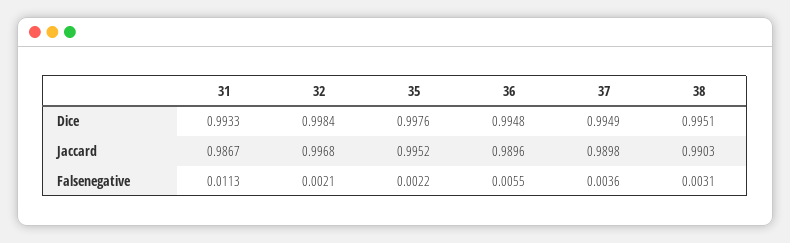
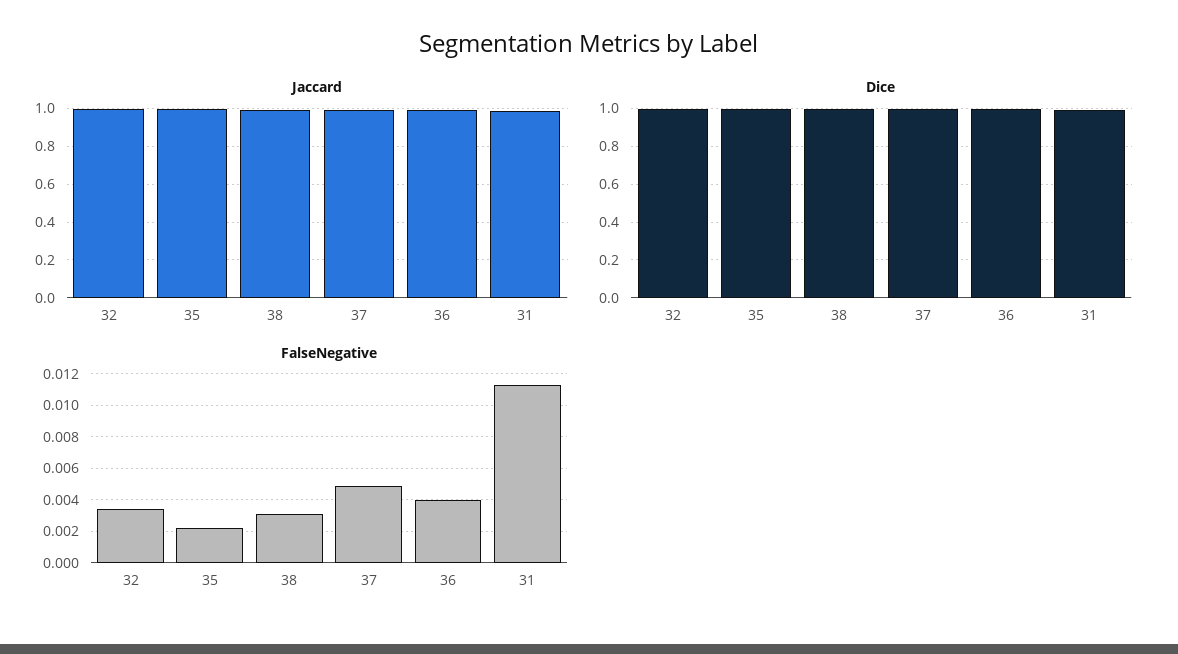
  {
    "Dice": {
      "31": 0.9933,
      "32": 0.9984,
      "35": 0.9976,
      "36": 0.9948,
      "37": 0.9949,
      "38": 0.9951
    },
    "Jaccard": {
      "31": 0.9867,
      "32": 0.9968,
      "35": 0.9952,
      "36": 0.9896,
      "37": 0.9898,
      "38": 0.9903
    },
    "Falsenegative": {
      "31": 0.0113,
-     "32": 0.0021,
+     "32": 0.0035,
      "35": 0.0022,
-     "36": 0.0055,
+     "36": 0.004,
-     "37": 0.0036,
+     "37": 0.005,
      "38": 0.0031
    }
  }

